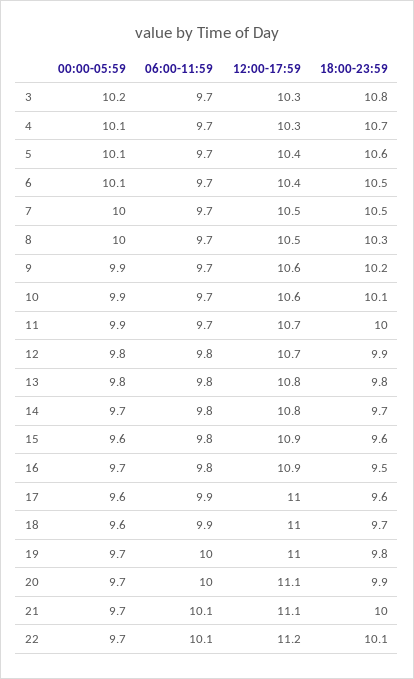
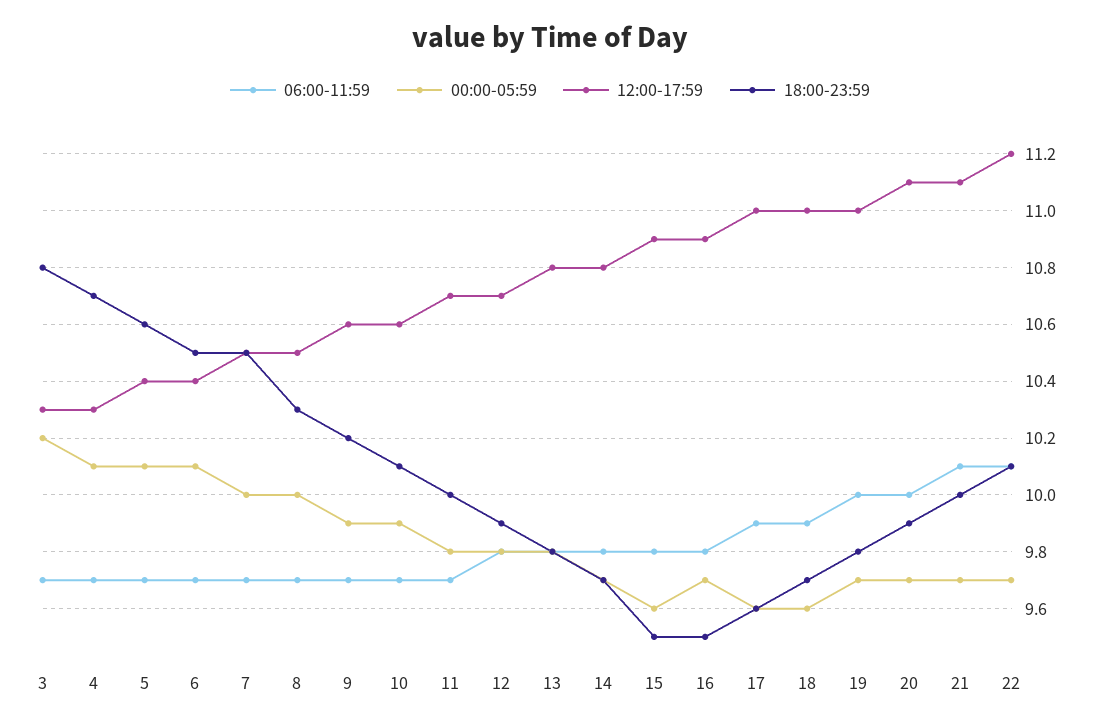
  {
    "00:00-05:59": {
      "3": 10.2,
      "4": 10.1,
      "5": 10.1,
      "6": 10.1,
      "7": 10,
      "8": 10,
      "9": 9.9,
      "10": 9.9,
-     "11": 9.9,
+     "11": 9.8,
      "12": 9.8,
      "13": 9.8,
      "14": 9.7,
      "15": 9.6,
      "16": 9.7,
      "17": 9.6,
      "18": 9.6,
      "19": 9.7,
      "20": 9.7,
      "21": 9.7,
      "22": 9.7
    },
    "06:00-11:59": {
      "3": 9.7,
      "4": 9.7,
      "5": 9.7,
      "6": 9.7,
      "7": 9.7,
      "8": 9.7,
      "9": 9.7,
      "10": 9.7,
      "11": 9.7,
      "12": 9.8,
      "13": 9.8,
      "14": 9.8,
      "15": 9.8,
      "16": 9.8,
      "17": 9.9,
      "18": 9.9,
      "19": 10,
      "20": 10,
      "21": 10.1,
      "22": 10.1
    },
    "12:00-17:59": {
      "3": 10.3,
      "4": 10.3,
      "5": 10.4,
      "6": 10.4,
      "7": 10.5,
      "8": 10.5,
      "9": 10.6,
      "10": 10.6,
      "11": 10.7,
      "12": 10.7,
      "13": 10.8,
      "14": 10.8,
      "15": 10.9,
      "16": 10.9,
      "17": 11,
      "18": 11,
      "19": 11,
      "20": 11.1,
      "21": 11.1,
      "22": 11.2
    },
    "18:00-23:59": {
      "3": 10.8,
      "4": 10.7,
      "5": 10.6,
      "6": 10.5,
      "7": 10.5,
      "8": 10.3,
      "9": 10.2,
      "10": 10.1,
      "11": 10,
      "12": 9.9,
      "13": 9.8,
      "14": 9.7,
-     "15": 9.6,
+     "15": 9.5,
      "16": 9.5,
      "17": 9.6,
      "18": 9.7,
      "19": 9.8,
      "20": 9.9,
      "21": 10,
      "22": 10.1
    }
  }

